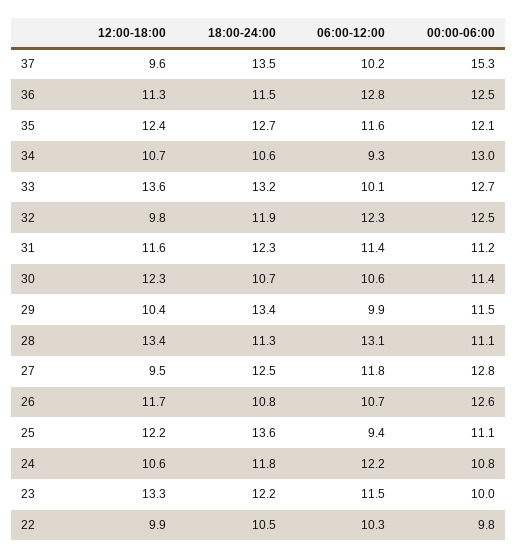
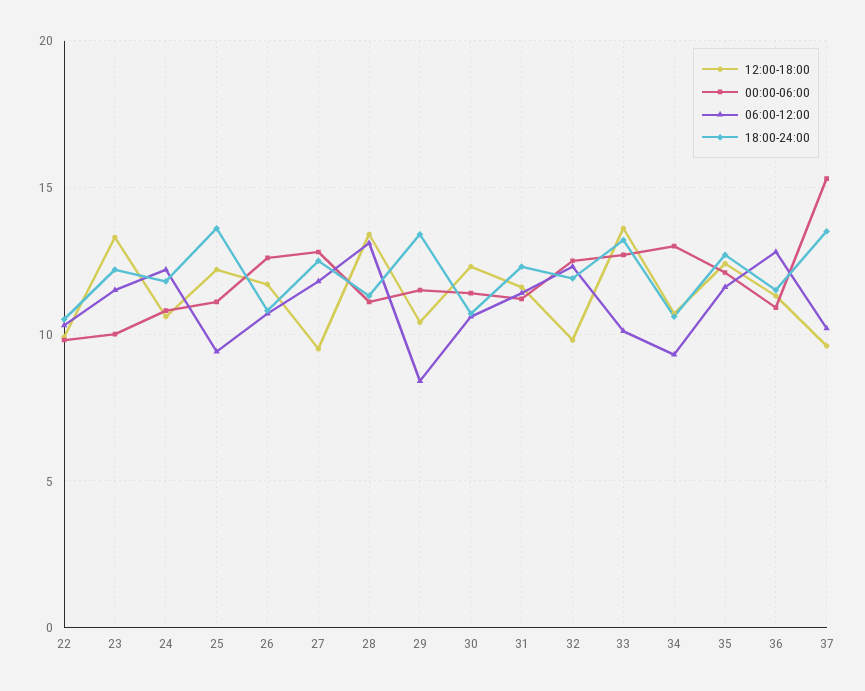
  {
    "12:00-18:00": {
      "37": 9.6,
      "36": 11.3,
      "35": 12.4,
      "34": 10.7,
      "33": 13.6,
      "32": 9.8,
      "31": 11.6,
      "30": 12.3,
      "29": 10.4,
      "28": 13.4,
      "27": 9.5,
      "26": 11.7,
      "25": 12.2,
      "24": 10.6,
      "23": 13.3,
      "22": 9.9
    },
    "18:00-24:00": {
      "37": 13.5,
      "36": 11.5,
      "35": 12.7,
      "34": 10.6,
      "33": 13.2,
      "32": 11.9,
      "31": 12.3,
      "30": 10.7,
      "29": 13.4,
      "28": 11.3,
      "27": 12.5,
      "26": 10.8,
      "25": 13.6,
      "24": 11.8,
      "23": 12.2,
      "22": 10.5
    },
    "06:00-12:00": {
      "37": 10.2,
      "36": 12.8,
      "35": 11.6,
      "34": 9.3,
      "33": 10.1,
      "32": 12.3,
      "31": 11.4,
      "30": 10.6,
-     "29": 9.9,
+     "29": 8.5,
      "28": 13.1,
      "27": 11.8,
      "26": 10.7,
      "25": 9.4,
      "24": 12.2,
      "23": 11.5,
      "22": 10.3
    },
    "00:00-06:00": {
      "37": 15.3,
-     "36": 12.5,
+     "36": 11,
      "35": 12.1,
      "34": 13,
      "33": 12.7,
      "32": 12.5,
      "31": 11.2,
      "30": 11.4,
      "29": 11.5,
      "28": 11.1,
      "27": 12.8,
      "26": 12.6,
      "25": 11.1,
      "24": 10.8,
      "23": 10,
      "22": 9.8
    }
  }

